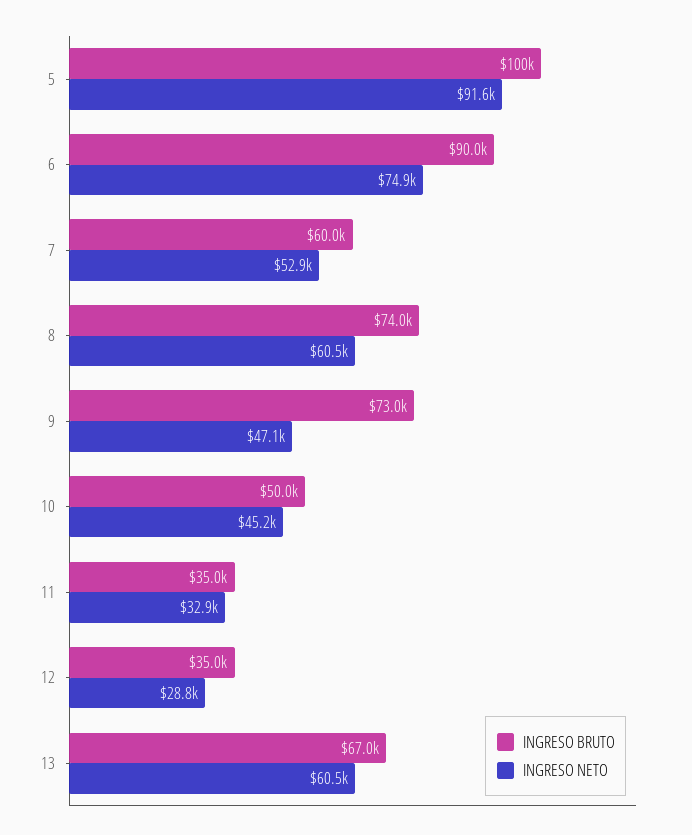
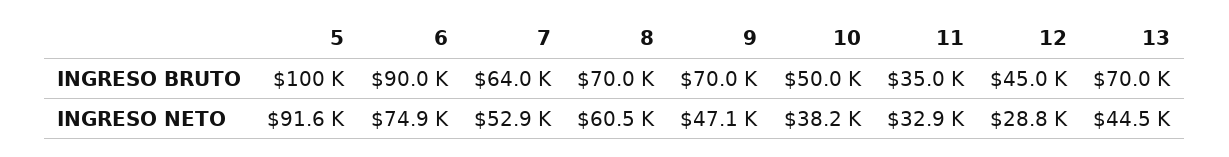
  {
    "INGRESO BRUTO": {
      "5": 100000,
      "6": 90000,
-     "7": 60000,
+     "7": 64000,
-     "8": 74000,
+     "8": 70000,
-     "9": 73000,
+     "9": 70000,
      "10": 50000,
      "11": 35000,
-     "12": 35000,
+     "12": 45000,
-     "13": 67000
+     "13": 70000
    },
    "INGRESO NETO": {
      "5": 91600,
      "6": 74900,
      "7": 52900,
      "8": 60500,
      "9": 47100,
-     "10": 45200,
+     "10": 38200,
      "11": 32900,
      "12": 28800,
-     "13": 60500
+     "13": 44500
    }
  }

